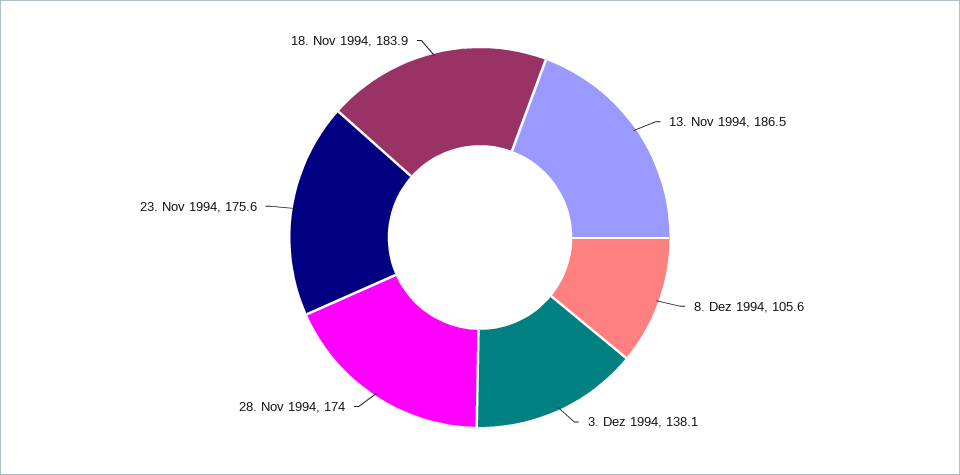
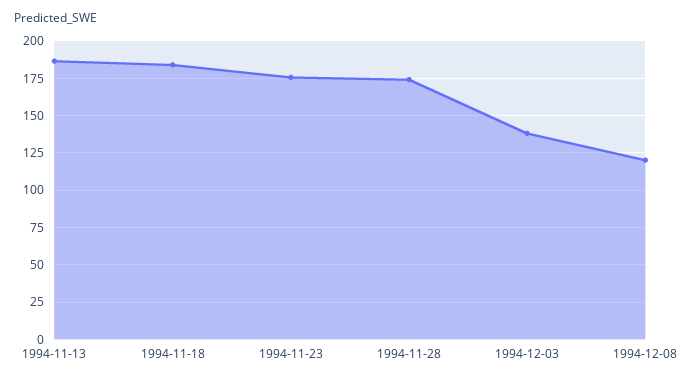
  {
    "13. Nov 1994": 186.5,
-   "8. Dez 1994": 105.6,
+   "8. Dez 1994": 120,
    "3. Dez 1994": 138.1,
    "28. Nov 1994": 174,
    "23. Nov 1994": 175.6,
    "18. Nov 1994": 183.9
  }

